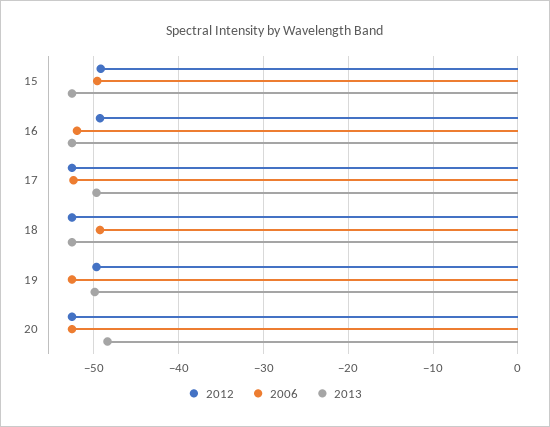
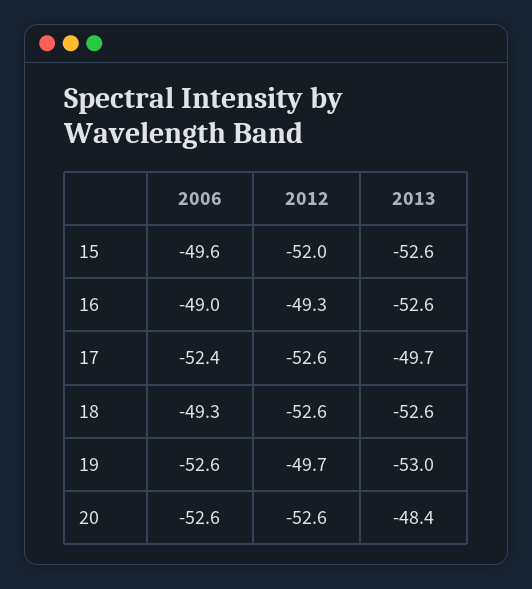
  {
    "2012": {
-     "15": -49,
+     "15": -52,
      "16": -49.3,
      "17": -52.6,
      "18": -52.6,
      "19": -49.7,
      "20": -52.6
    },
    "2006": {
      "15": -49.6,
-     "16": -52,
+     "16": -49,
      "17": -52.4,
      "18": -49.3,
      "19": -52.6,
      "20": -52.6
    },
    "2013": {
      "15": -52.6,
      "16": -52.6,
      "17": -49.7,
      "18": -52.6,
-     "19": -50,
+     "19": -53,
      "20": -48.4
    }
  }

